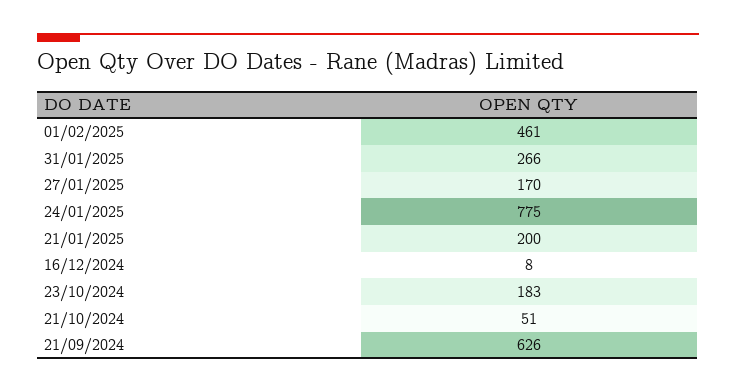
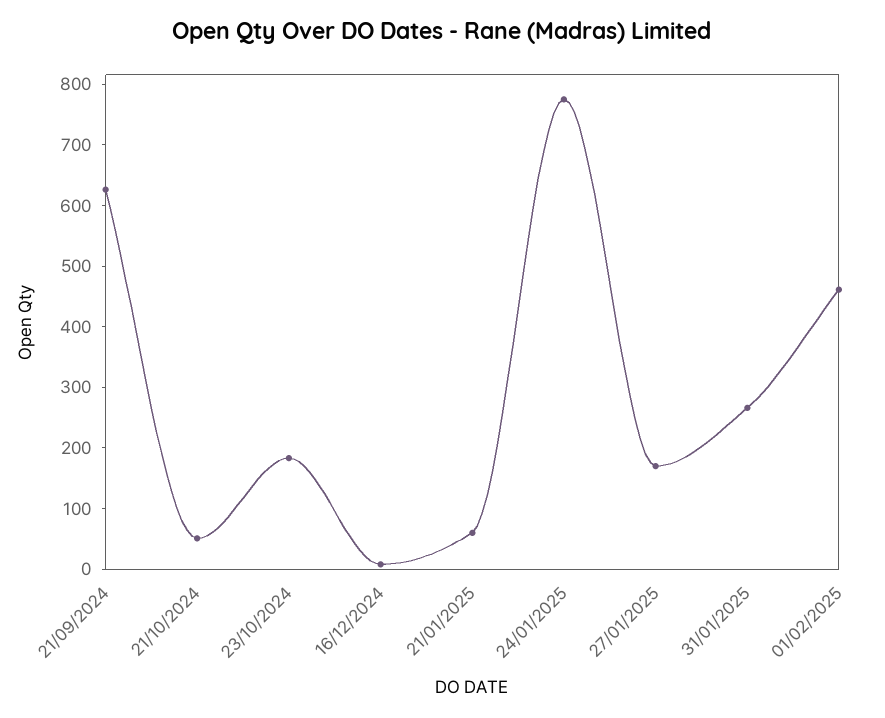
  {
    "01/02/2025": 461,
    "31/01/2025": 266,
    "27/01/2025": 170,
    "24/01/2025": 775,
-   "21/01/2025": 200,
+   "21/01/2025": 60,
    "16/12/2024": 8,
    "23/10/2024": 183,
    "21/10/2024": 51,
    "21/09/2024": 626
  }

